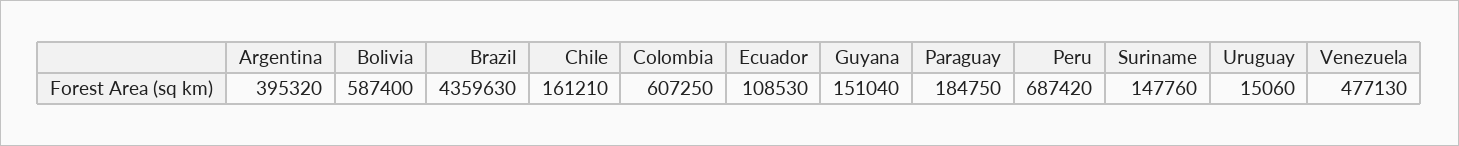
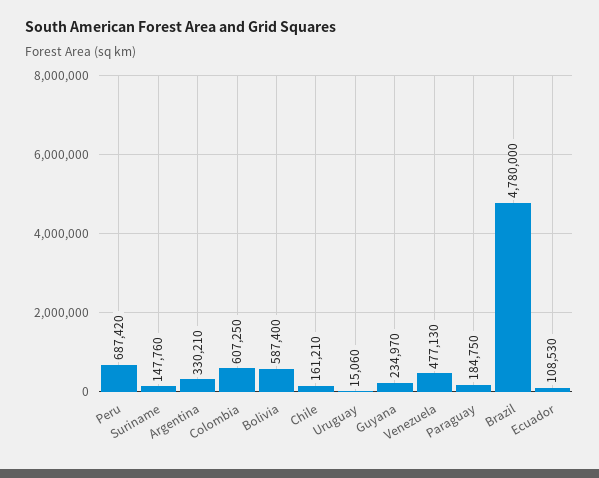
  {
-   "Argentina": 395320,
+   "Argentina": 330210,
    "Bolivia": 587400,
-   "Brazil": 4359630,
+   "Brazil": 4780000,
    "Chile": 161210,
    "Colombia": 607250,
    "Ecuador": 108530,
-   "Guyana": 151040,
+   "Guyana": 234970,
    "Paraguay": 184750,
    "Peru": 687420,
    "Suriname": 147760,
    "Uruguay": 15060,
    "Venezuela": 477130
  }

